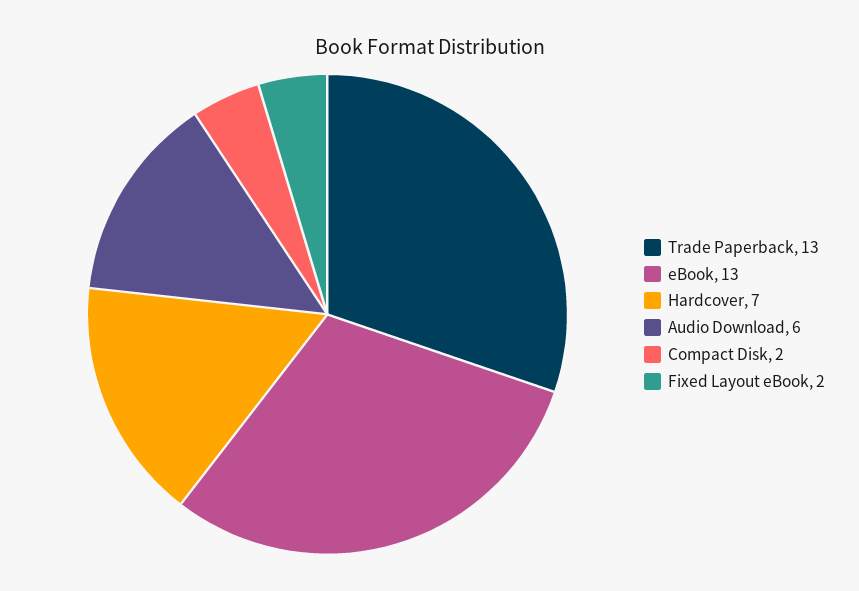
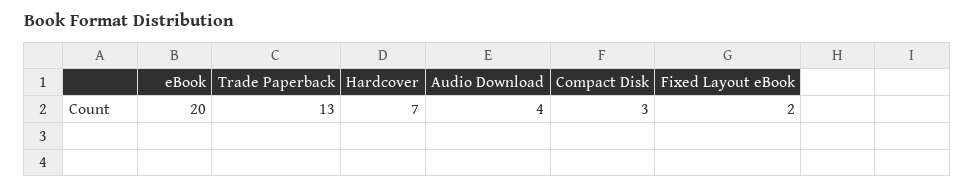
  {
    "Trade Paperback": 13,
-   "eBook": 13,
+   "eBook": 20,
    "Hardcover": 7,
-   "Audio Download": 6,
+   "Audio Download": 4,
-   "Compact Disk": 2,
+   "Compact Disk": 3,
    "Fixed Layout eBook": 2
  }

